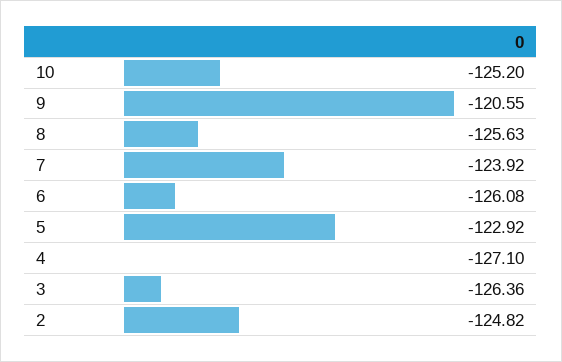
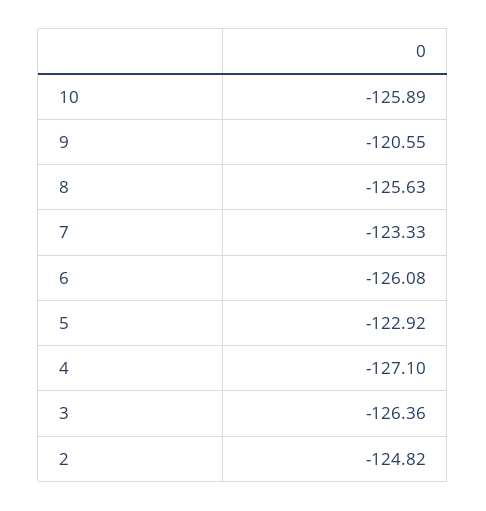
  {
-   "10": -125.2,
+   "10": -125.89,
    "9": -120.55,
    "8": -125.63,
-   "7": -123.92,
+   "7": -123.33,
    "6": -126.08,
    "5": -122.92,
    "4": -127.1,
    "3": -126.36,
    "2": -124.82
  }

